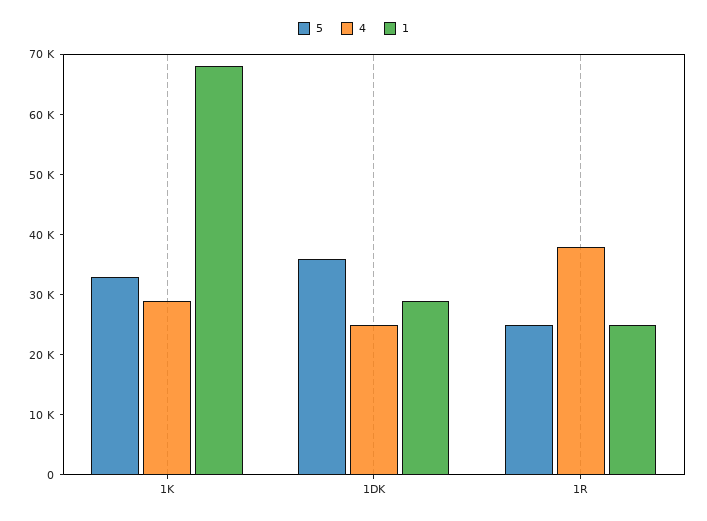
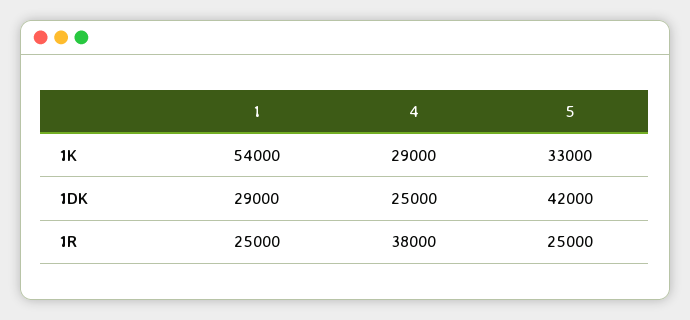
  {
    "5": {
      "1K": 33000,
-     "1DK": 36000,
+     "1DK": 42000,
      "1R": 25000
    },
    "4": {
      "1K": 29000,
      "1DK": 25000,
      "1R": 38000
    },
    "1": {
-     "1K": 68000,
+     "1K": 54000,
      "1DK": 29000,
      "1R": 25000
    }
  }

